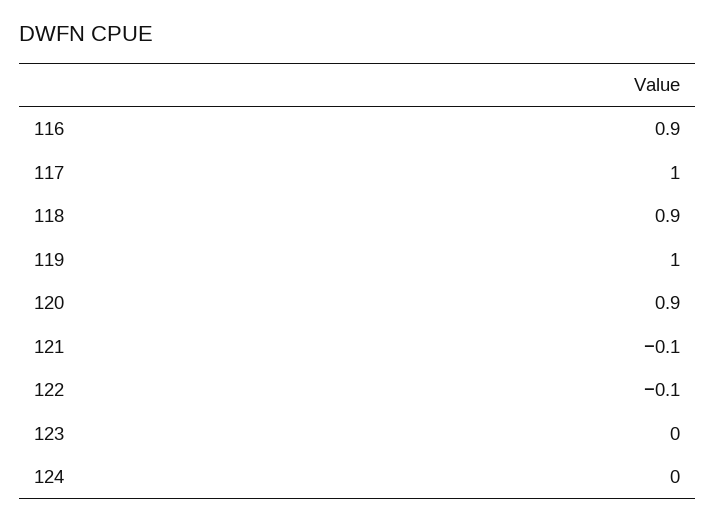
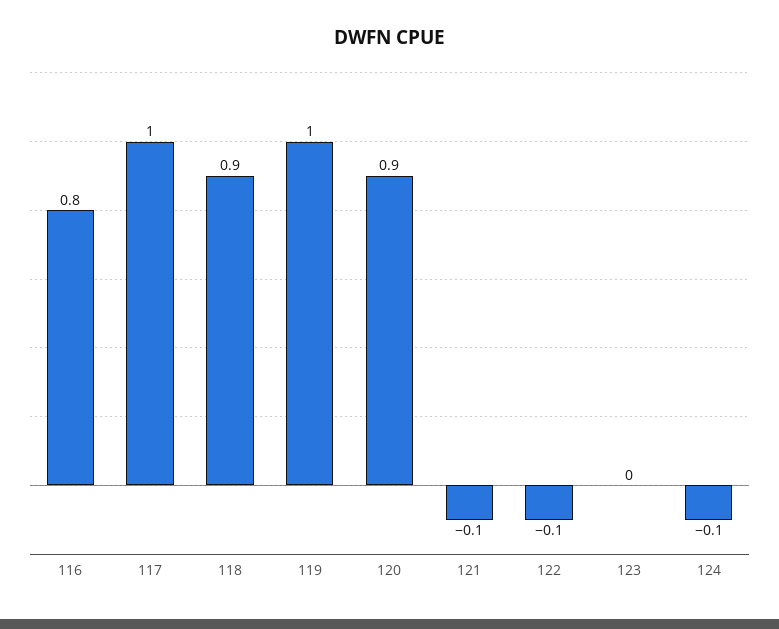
  {
-   "116": 0.9,
+   "116": 0.8,
    "117": 1,
    "118": 0.9,
    "119": 1,
    "120": 0.9,
    "121": -0.1,
    "122": -0.1,
    "123": 0,
-   "124": 0
+   "124": -0.1
  }

